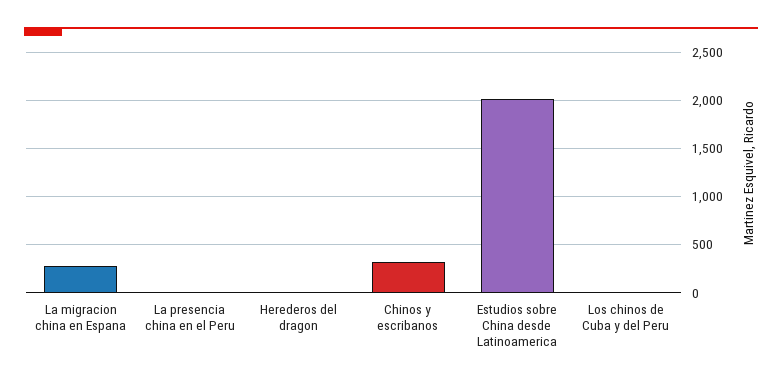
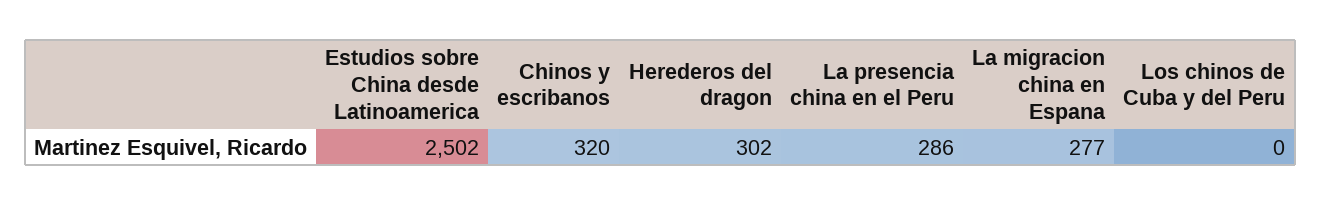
  {
    "La migracion china en Espana": 277,
-   "La presencia china en el Peru": 0,
+   "La presencia china en el Peru": 286,
-   "Herederos del dragon": 0,
+   "Herederos del dragon": 302,
    "Chinos y escribanos": 320,
-   "Estudios sobre China desde Latinoamerica": 2000,
+   "Estudios sobre China desde Latinoamerica": 2502,
    "Los chinos de Cuba y del Peru": 0
  }

